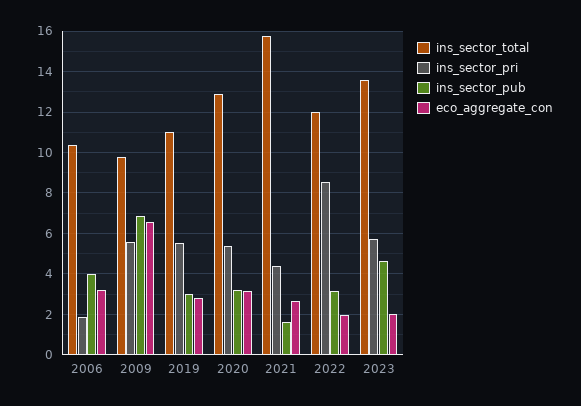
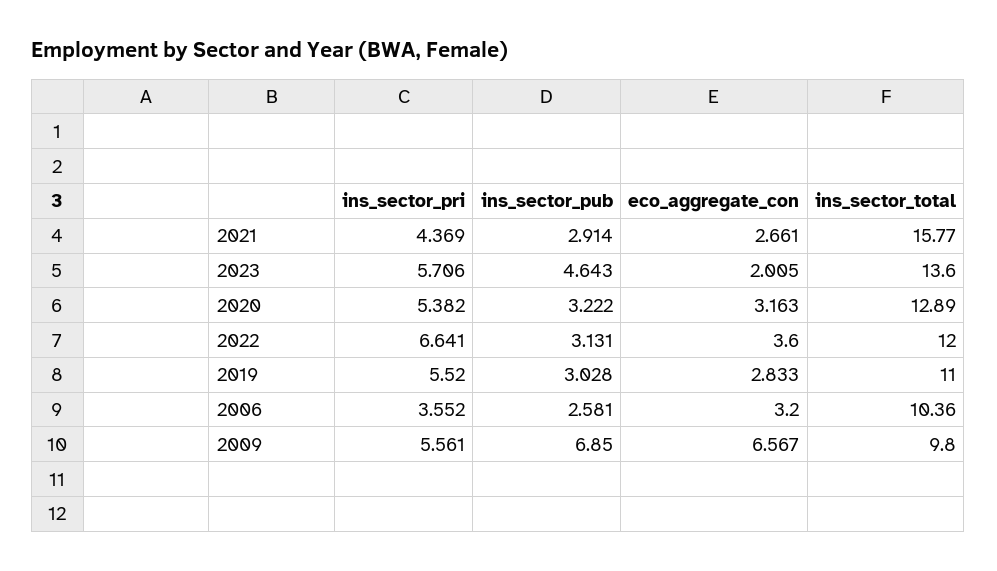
  {
    "ins_sector_total": {
      "2006": 10.36,
      "2009": 9.8,
      "2019": 11,
      "2020": 12.89,
      "2021": 15.77,
      "2022": 12,
      "2023": 13.6
    },
    "ins_sector_pri": {
-     "2006": 2,
+     "2006": 3.552,
      "2009": 5.561,
      "2019": 5.52,
      "2020": 5.382,
      "2021": 4.369,
-     "2022": 8.5,
+     "2022": 6.641,
      "2023": 5.706
    },
    "ins_sector_pub": {
-     "2006": 4,
+     "2006": 2.581,
      "2009": 6.85,
      "2019": 3.028,
      "2020": 3.222,
-     "2021": 1.5,
+     "2021": 2.914,
      "2022": 3.131,
      "2023": 4.643
    },
    "eco_aggregate_con": {
      "2006": 3.2,
      "2009": 6.567,
      "2019": 2.833,
      "2020": 3.163,
      "2021": 2.661,
-     "2022": 2,
+     "2022": 3.6,
      "2023": 2.005
    }
  }

